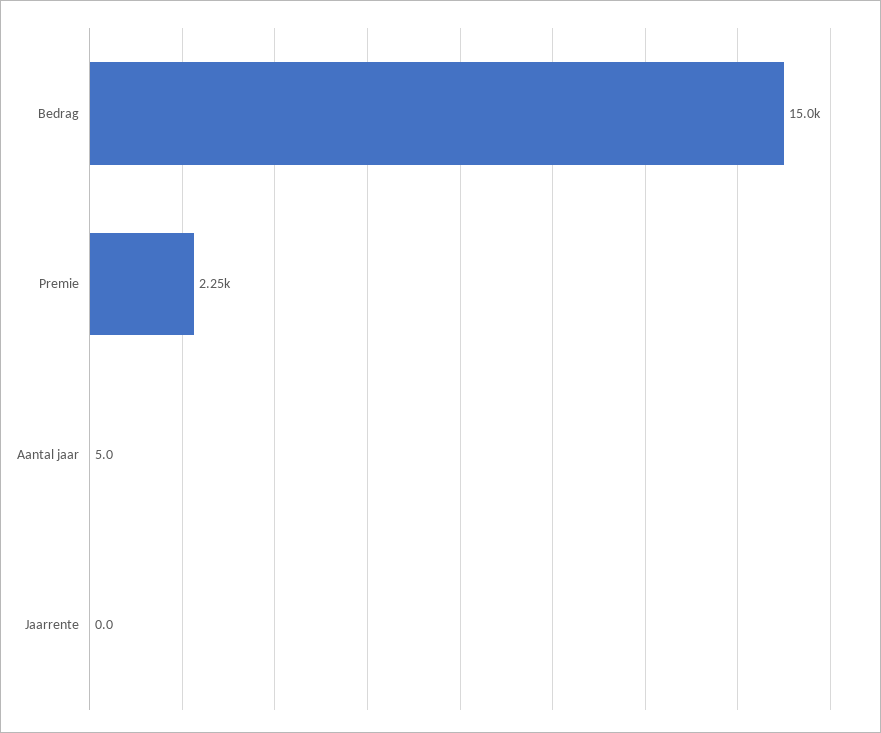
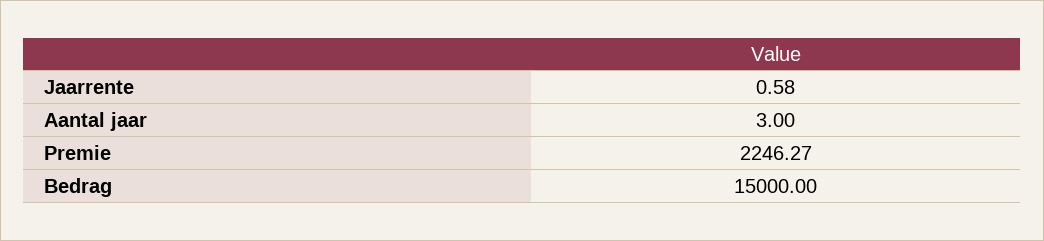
  {
    "Bedrag": 15000,
    "Premie": 2246.27,
-   "Aantal jaar": 5,
+   "Aantal jaar": 3,
-   "Jaarrente": 0
+   "Jaarrente": 0.58
  }

